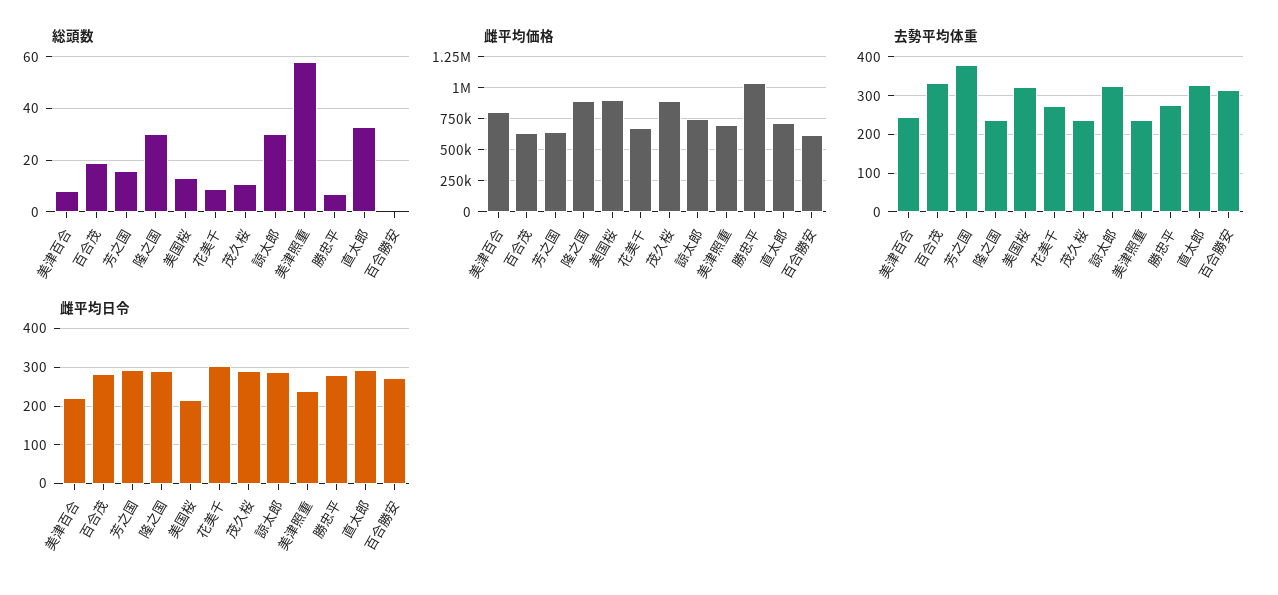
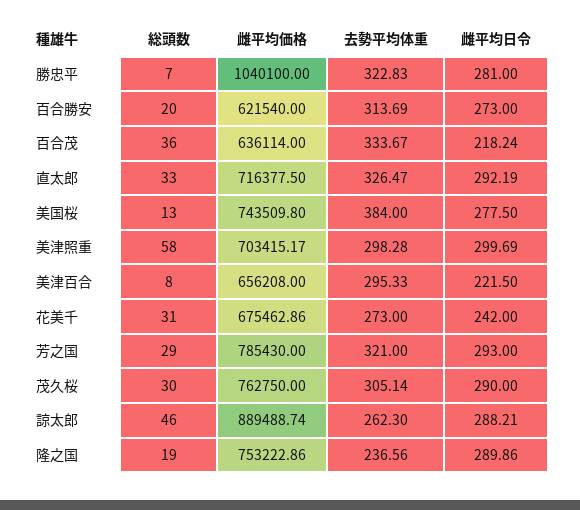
  {
    "総頭数": {
      "美津百合": 8,
-     "百合茂": 20,
+     "百合茂": 36,
-     "芳之国": 15,
+     "芳之国": 29,
-     "隆之国": 30,
+     "隆之国": 19,
      "美国桜": 13,
-     "花美千": 10,
+     "花美千": 31,
-     "茂久桜": 10,
+     "茂久桜": 30,
-     "諒太郎": 30,
+     "諒太郎": 46,
      "美津照重": 58,
      "勝忠平": 7,
      "直太郎": 33,
-     "百合勝安": 0
+     "百合勝安": 20
    },
    "雌平均価格": {
-     "美津百合": 800000,
+     "美津百合": 656208,
      "百合茂": 636114,
-     "芳之国": 650000,
+     "芳之国": 785430,
-     "隆之国": 900000,
+     "隆之国": 753222.86,
-     "美国桜": 900000,
+     "美国桜": 743509.8,
      "花美千": 675462.86,
-     "茂久桜": 900000,
+     "茂久桜": 762750,
-     "諒太郎": 750000,
+     "諒太郎": 889488.74,
      "美津照重": 703415.17,
      "勝忠平": 1040100,
      "直太郎": 716377.5,
      "百合勝安": 621540
    },
    "去勢平均体重": {
-     "美津百合": 240,
+     "美津百合": 295.33,
      "百合茂": 333.67,
-     "芳之国": 380,
+     "芳之国": 321,
      "隆之国": 236.56,
-     "美国桜": 320,
+     "美国桜": 384,
      "花美千": 273,
-     "茂久桜": 240,
+     "茂久桜": 305.14,
-     "諒太郎": 320,
+     "諒太郎": 262.3,
-     "美津照重": 240,
+     "美津照重": 298.28,
-     "勝忠平": 280,
+     "勝忠平": 322.83,
      "直太郎": 326.47,
      "百合勝安": 313.69
    },
    "雌平均日令": {
      "美津百合": 221.5,
-     "百合茂": 280,
+     "百合茂": 218.24,
      "芳之国": 293,
      "隆之国": 289.86,
-     "美国桜": 220,
+     "美国桜": 277.5,
-     "花美千": 300,
+     "花美千": 242,
      "茂久桜": 290,
      "諒太郎": 288.21,
-     "美津照重": 240,
+     "美津照重": 299.69,
      "勝忠平": 281,
      "直太郎": 292.19,
      "百合勝安": 273
    }
  }

